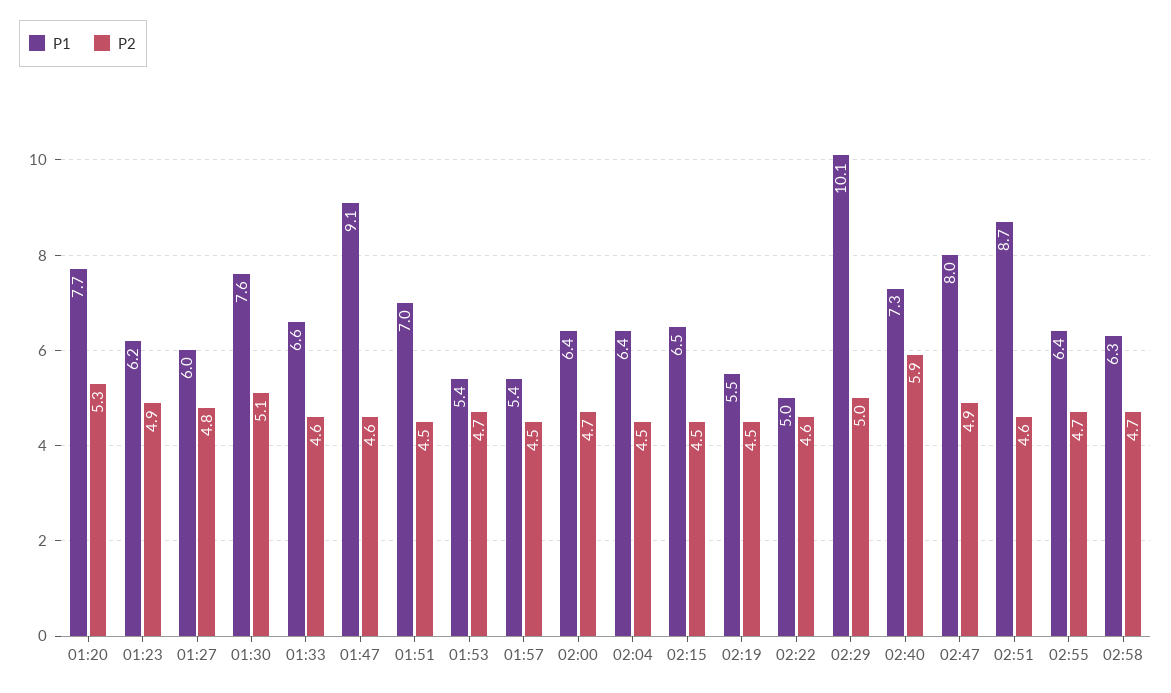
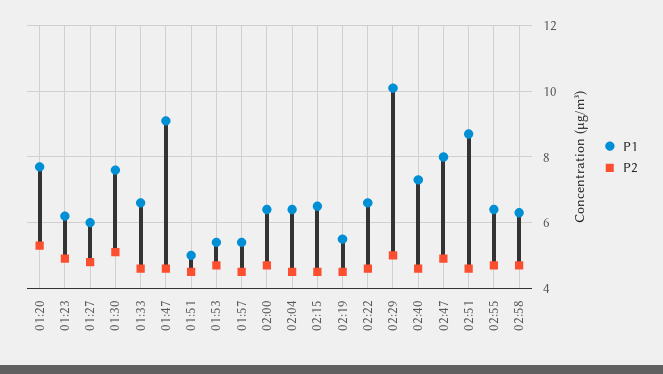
  {
    "P1": {
      "01:20": 7.7,
      "01:23": 6.2,
      "01:27": 6,
      "01:30": 7.6,
      "01:33": 6.6,
      "01:47": 9.1,
-     "01:51": 7,
+     "01:51": 5,
      "01:53": 5.4,
      "01:57": 5.4,
      "02:00": 6.4,
      "02:04": 6.4,
      "02:15": 6.5,
      "02:19": 5.5,
-     "02:22": 5,
+     "02:22": 6.5,
      "02:29": 10.1,
      "02:40": 7.3,
      "02:47": 8,
      "02:51": 8.7,
      "02:55": 6.4,
      "02:58": 6.3
    },
    "P2": {
      "01:20": 5.3,
      "01:23": 4.9,
      "01:27": 4.8,
      "01:30": 5.1,
      "01:33": 4.6,
      "01:47": 4.6,
      "01:51": 4.5,
      "01:53": 4.7,
      "01:57": 4.5,
      "02:00": 4.7,
      "02:04": 4.5,
      "02:15": 4.5,
      "02:19": 4.5,
      "02:22": 4.6,
      "02:29": 5,
-     "02:40": 5.9,
+     "02:40": 4.5,
      "02:47": 4.9,
      "02:51": 4.6,
      "02:55": 4.7,
      "02:58": 4.7
    }
  }

